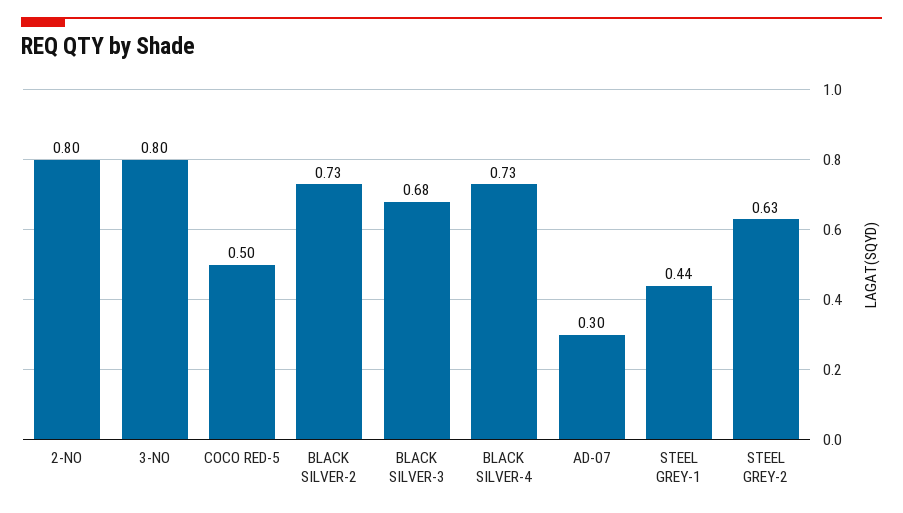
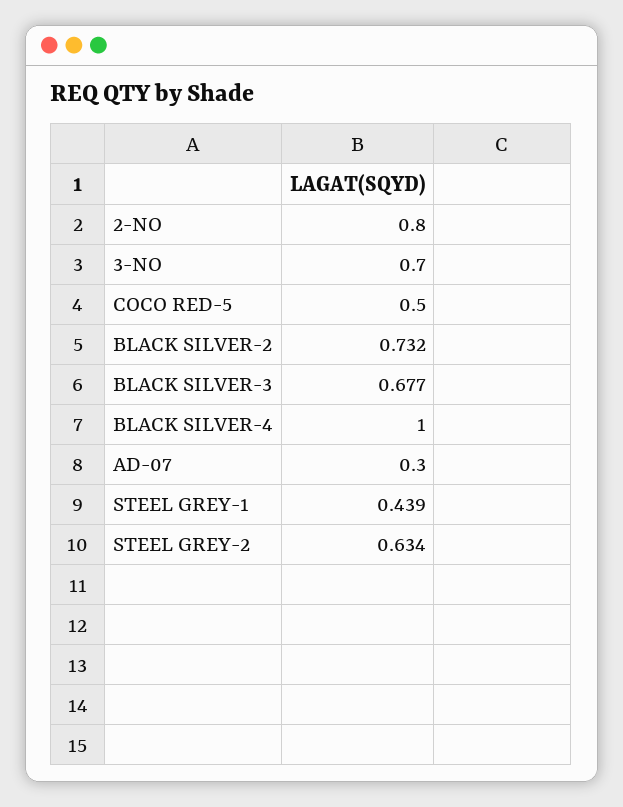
  {
    "2-NO": 0.8,
-   "3-NO": 0.8,
+   "3-NO": 0.7,
    "COCO RED-5": 0.5,
    "BLACK SILVER-2": 0.732,
    "BLACK SILVER-3": 0.677,
-   "BLACK SILVER-4": 0.73,
+   "BLACK SILVER-4": 1,
    "AD-07": 0.3,
    "STEEL GREY-1": 0.439,
    "STEEL GREY-2": 0.634
  }

